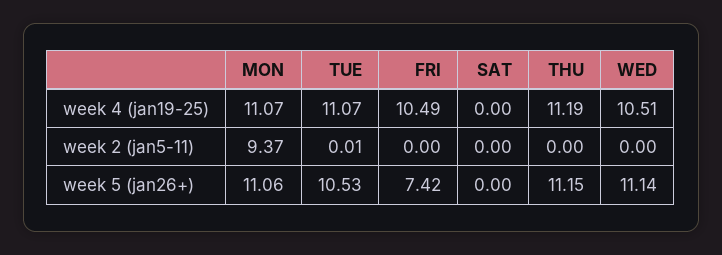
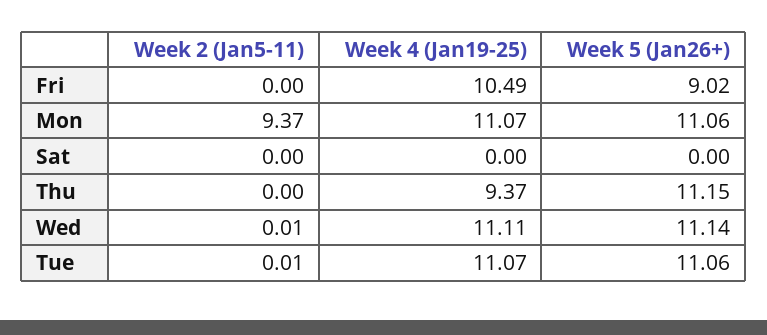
  {
    "MON": {
      "week 4 (jan19-25)": 11.07,
      "week 2 (jan5-11)": 9.37,
      "week 5 (jan26+)": 11.06
    },
    "TUE": {
      "week 4 (jan19-25)": 11.07,
      "week 2 (jan5-11)": 0.01,
-     "week 5 (jan26+)": 10.53
+     "week 5 (jan26+)": 11.06
    },
    "FRI": {
      "week 4 (jan19-25)": 10.49,
      "week 2 (jan5-11)": 0,
-     "week 5 (jan26+)": 7.42
+     "week 5 (jan26+)": 9.02
    },
    "SAT": {
      "week 4 (jan19-25)": 0,
      "week 2 (jan5-11)": 0,
      "week 5 (jan26+)": 0
    },
    "THU": {
-     "week 4 (jan19-25)": 11.19,
+     "week 4 (jan19-25)": 9.37,
      "week 2 (jan5-11)": 0,
      "week 5 (jan26+)": 11.15
    },
    "WED": {
-     "week 4 (jan19-25)": 10.51,
+     "week 4 (jan19-25)": 11.11,
-     "week 2 (jan5-11)": 0,
+     "week 2 (jan5-11)": 0.01,
      "week 5 (jan26+)": 11.14
    }
  }

